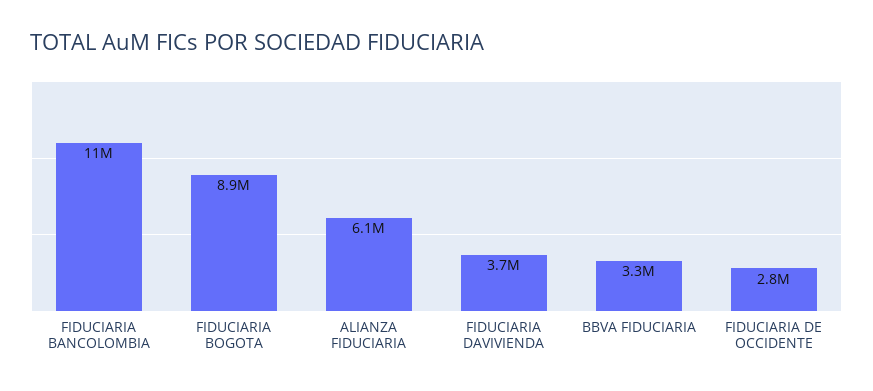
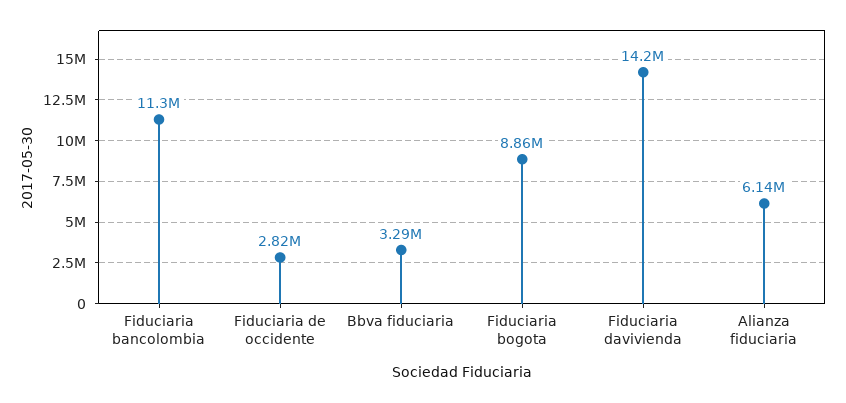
  {
    "FIDUCIARIA BANCOLOMBIA": 11300000,
    "FIDUCIARIA BOGOTA": 8860000,
    "ALIANZA FIDUCIARIA": 6140000,
-   "FIDUCIARIA DAVIVIENDA": 3700000,
+   "FIDUCIARIA DAVIVIENDA": 14200000,
    "BBVA FIDUCIARIA": 3290000,
    "FIDUCIARIA DE OCCIDENTE": 2820000
  }

